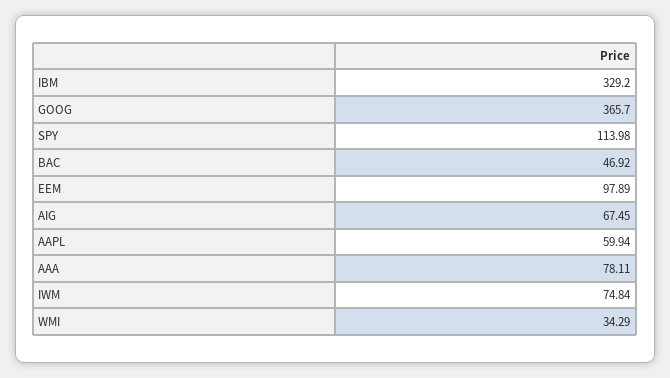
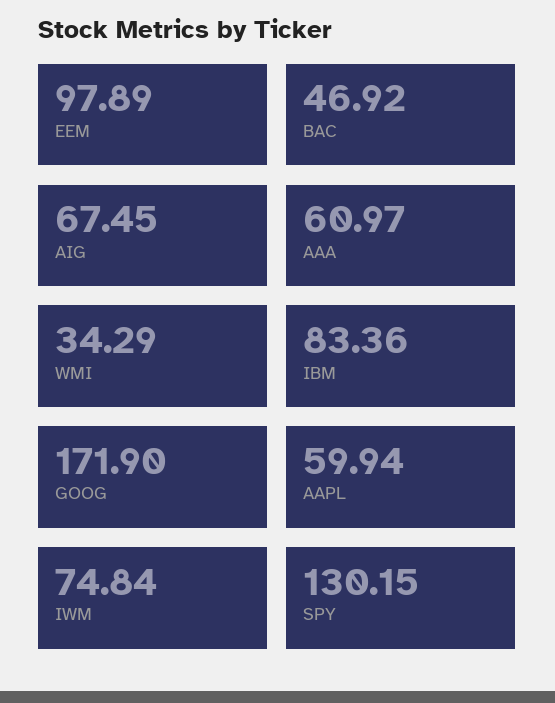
  {
-   "IBM": 329.2,
+   "IBM": 83.36,
-   "GOOG": 365.7,
+   "GOOG": 171.9,
-   "SPY": 113.98,
+   "SPY": 130.15,
    "BAC": 46.92,
    "EEM": 97.89,
    "AIG": 67.45,
    "AAPL": 59.94,
-   "AAA": 78.11,
+   "AAA": 60.97,
    "IWM": 74.84,
    "WMI": 34.29
  }

